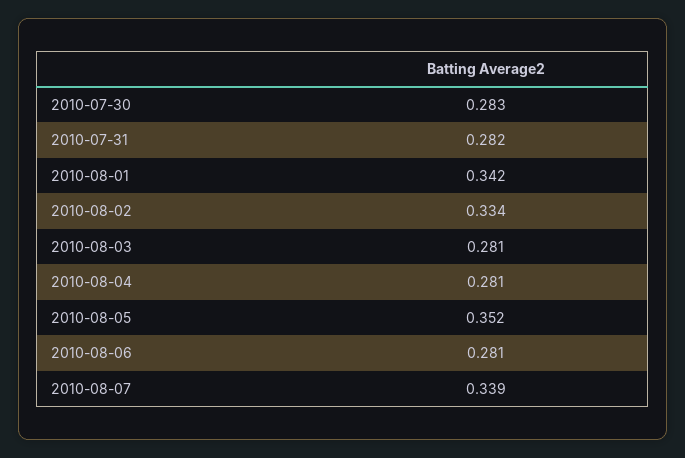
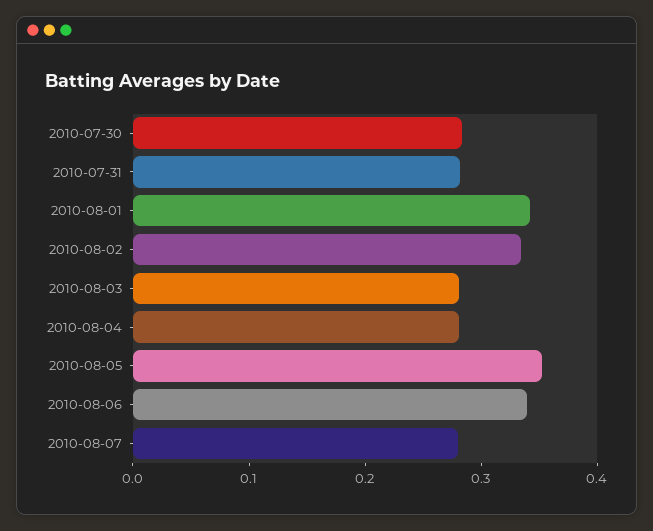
  {
    "2010-07-30": 0.283,
    "2010-07-31": 0.282,
    "2010-08-01": 0.342,
    "2010-08-02": 0.334,
    "2010-08-03": 0.281,
    "2010-08-04": 0.281,
    "2010-08-05": 0.352,
-   "2010-08-06": 0.281,
+   "2010-08-06": 0.34,
-   "2010-08-07": 0.339
+   "2010-08-07": 0.28
  }

